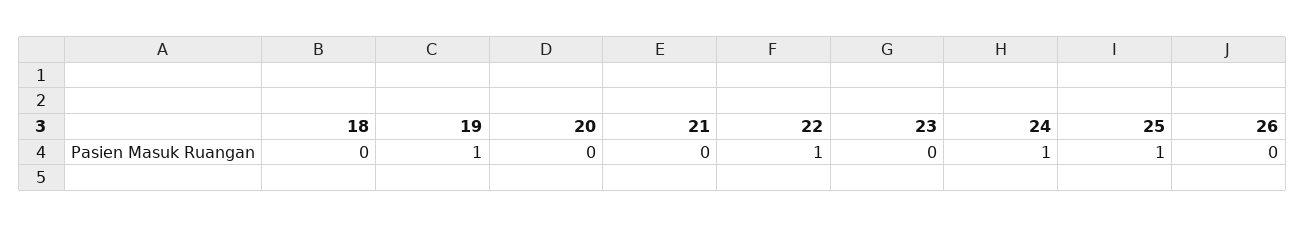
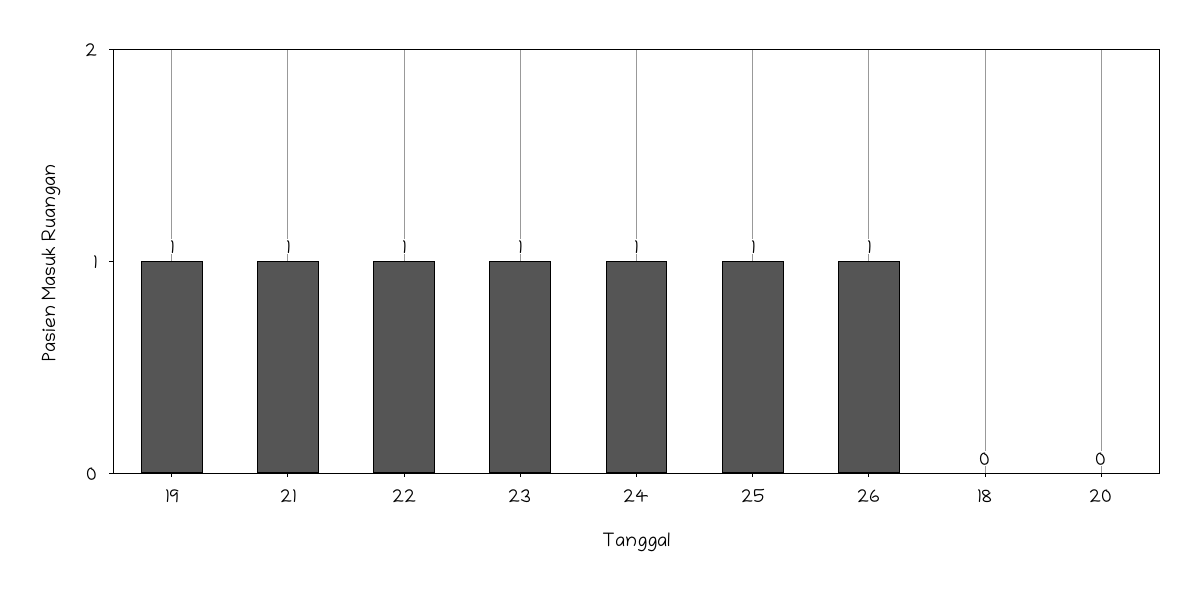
  {
    "18": 0,
    "19": 1,
    "20": 0,
-   "21": 0,
+   "21": 1,
    "22": 1,
-   "23": 0,
+   "23": 1,
    "24": 1,
    "25": 1,
-   "26": 0
+   "26": 1
  }

